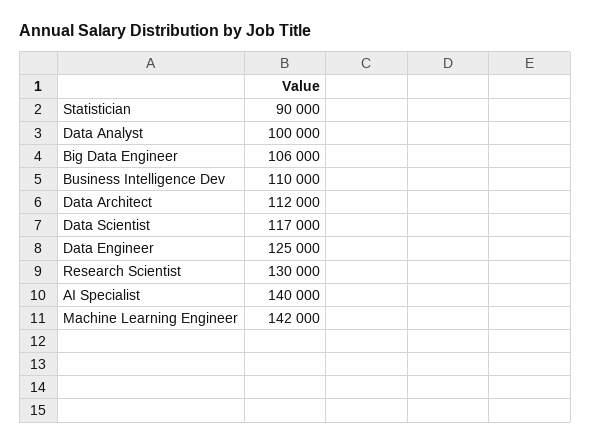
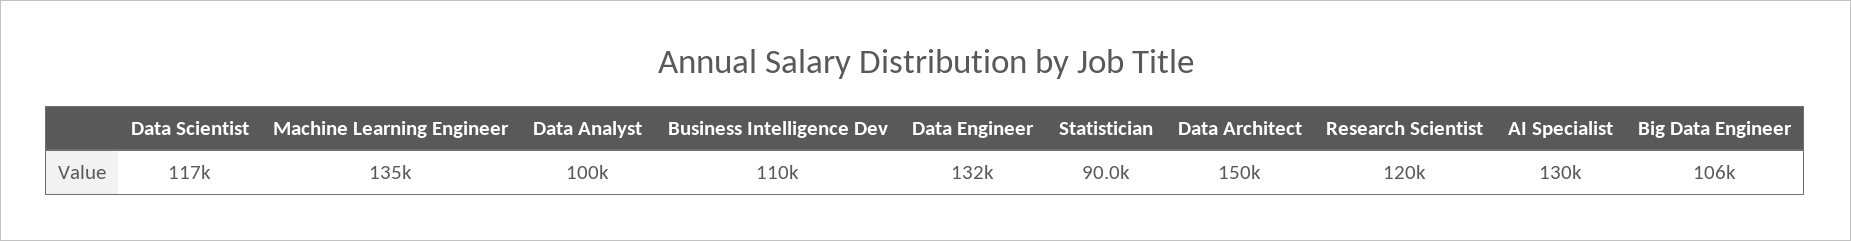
  {
    "Statistician": 90000,
    "Data Analyst": 100000,
    "Big Data Engineer": 106000,
    "Business Intelligence Dev": 110000,
-   "Data Architect": 112000,
+   "Data Architect": 150000,
    "Data Scientist": 117000,
-   "Data Engineer": 125000,
+   "Data Engineer": 132000,
-   "Research Scientist": 130000,
+   "Research Scientist": 120000,
-   "AI Specialist": 140000,
+   "AI Specialist": 130000,
-   "Machine Learning Engineer": 142000
+   "Machine Learning Engineer": 135000
  }

